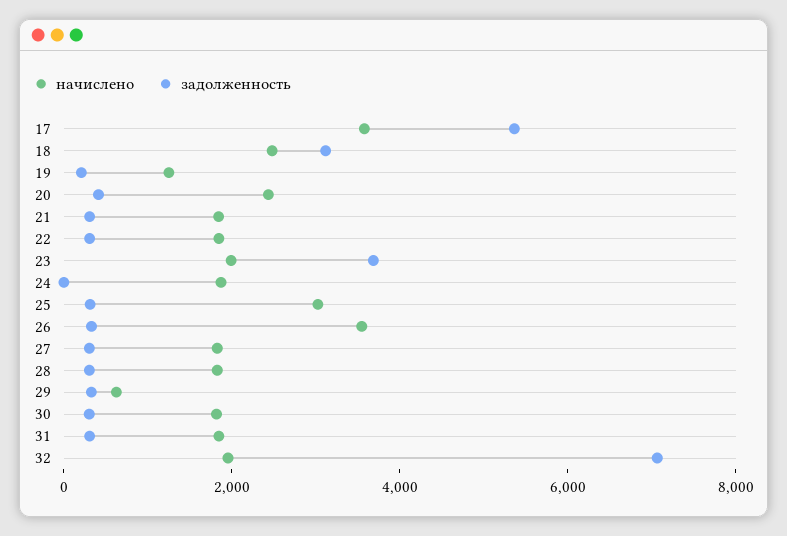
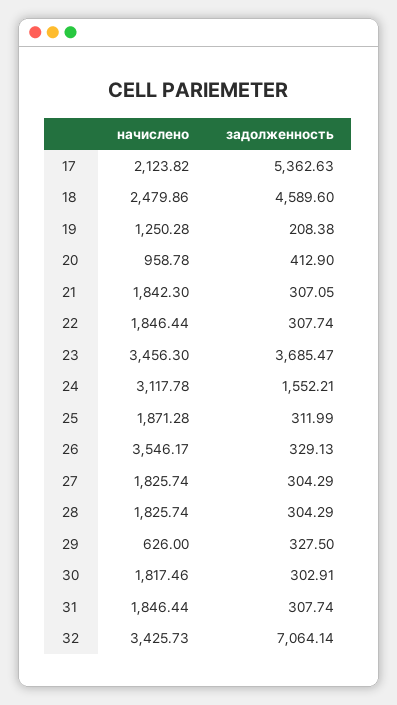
  {
    "начислено": {
-     "17": 3500,
+     "17": 2123.82,
      "18": 2479.86,
      "19": 1250.28,
-     "20": 2500,
+     "20": 958.78,
      "21": 1842.3,
      "22": 1846.44,
-     "23": 2000,
+     "23": 3456.3,
-     "24": 2000,
+     "24": 3117.78,
-     "25": 3000,
+     "25": 1871.28,
      "26": 3546.17,
      "27": 1825.74,
      "28": 1825.74,
      "29": 626,
      "30": 1817.46,
      "31": 1846.44,
-     "32": 2000
+     "32": 3425.73
    },
    "задолженность": {
      "17": 5362.63,
-     "18": 3000,
+     "18": 4589.6,
      "19": 208.38,
      "20": 412.9,
      "21": 307.05,
      "22": 307.74,
      "23": 3685.47,
-     "24": 0,
+     "24": 1552.21,
      "25": 311.99,
      "26": 329.13,
      "27": 304.29,
      "28": 304.29,
      "29": 327.5,
      "30": 302.91,
      "31": 307.74,
      "32": 7064.14
    }
  }

